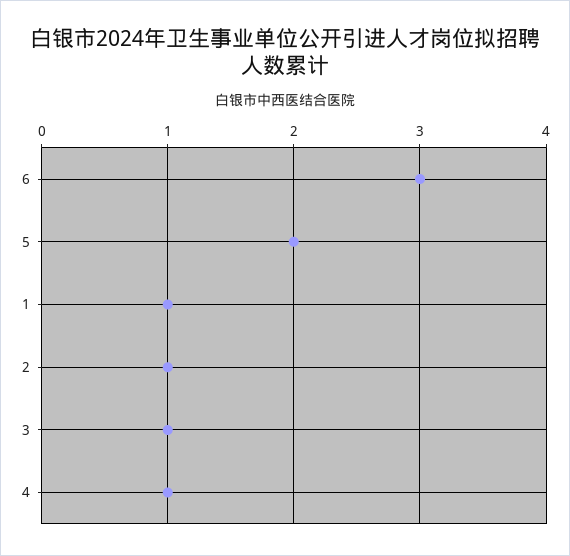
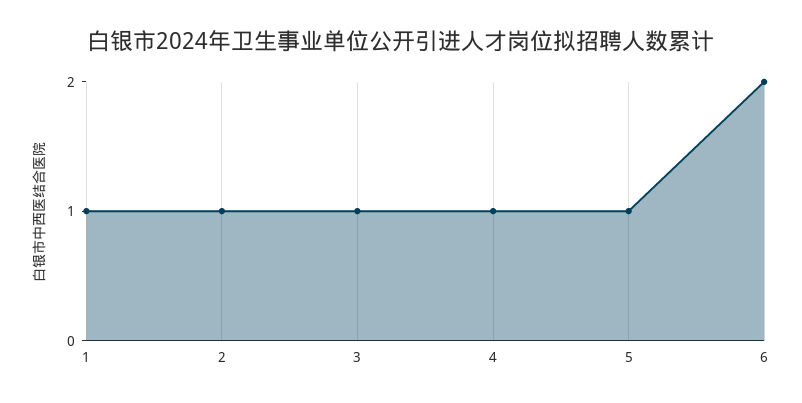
  {
-   "6": 3,
+   "6": 2,
-   "5": 2,
+   "5": 1,
    "1": 1,
    "2": 1,
    "3": 1,
    "4": 1
  }

